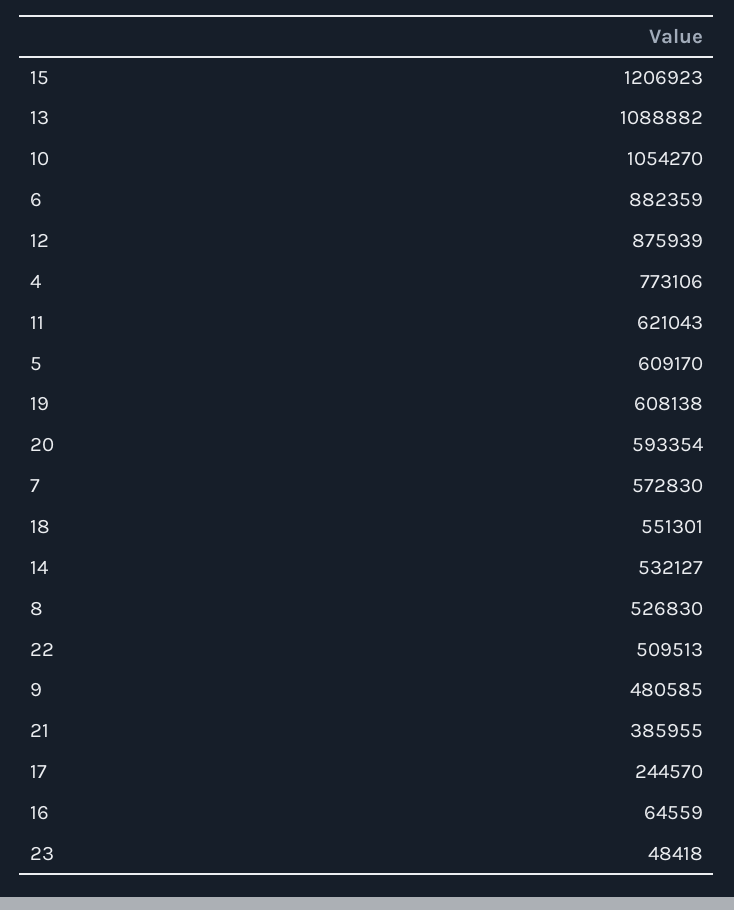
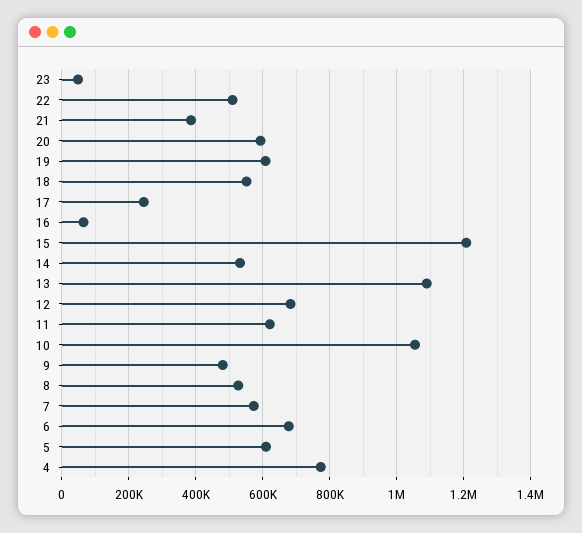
  {
    "15": 1206923,
    "13": 1088882,
    "10": 1054270,
-   "6": 882359,
+   "6": 680000,
-   "12": 875939,
+   "12": 680000,
    "4": 773106,
    "11": 621043,
    "5": 609170,
    "19": 608138,
    "20": 593354,
    "7": 572830,
    "18": 551301,
    "14": 532127,
    "8": 526830,
    "22": 509513,
    "9": 480585,
    "21": 385955,
    "17": 244570,
    "16": 64559,
    "23": 48418
  }

